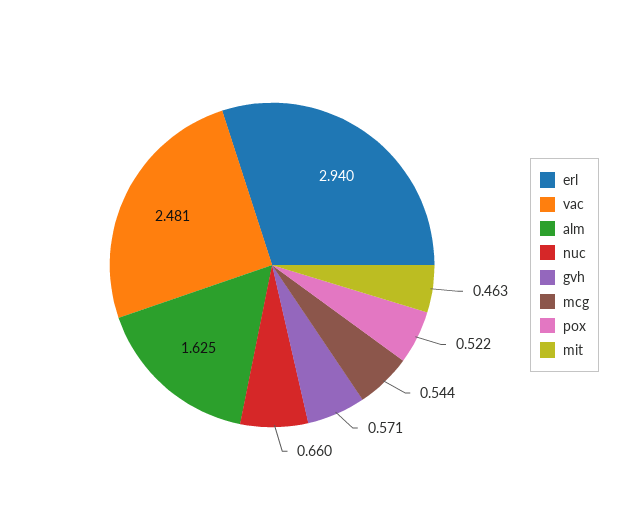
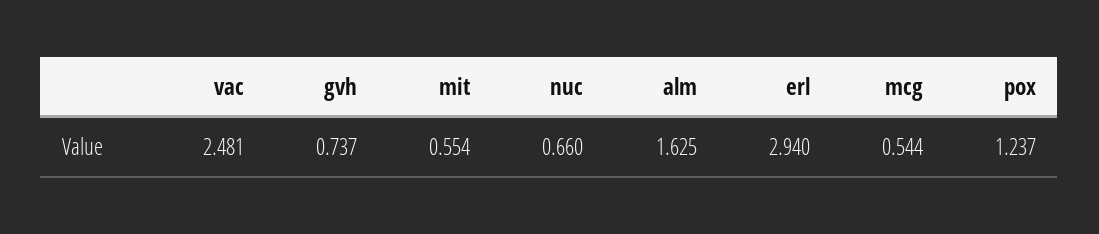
  {
    "erl": 2.94,
    "vac": 2.481,
    "alm": 1.625,
    "nuc": 0.66,
-   "gvh": 0.571,
+   "gvh": 0.737,
    "mcg": 0.544,
-   "pox": 0.522,
+   "pox": 1.237,
-   "mit": 0.463
+   "mit": 0.554
  }

